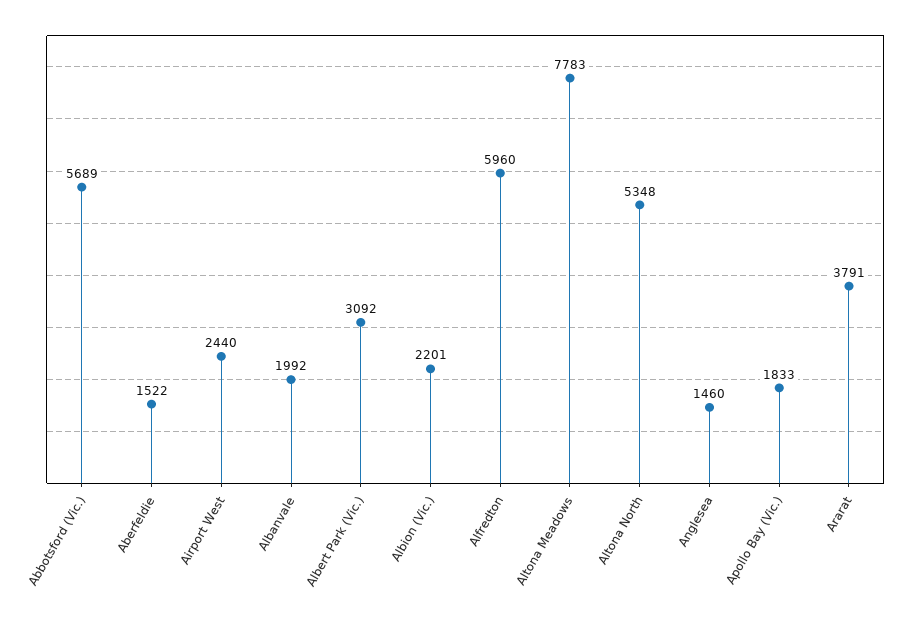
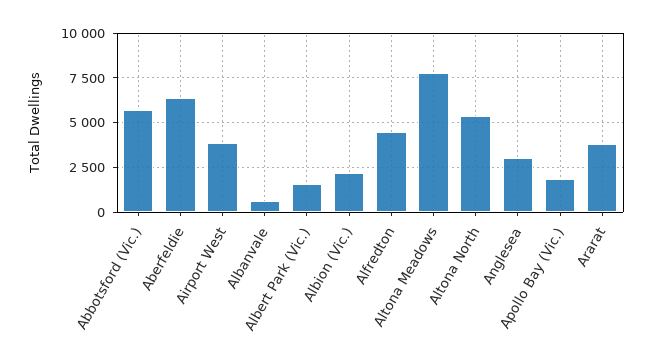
  {
    "Abbotsford (Vic.)": 5689,
-   "Aberfeldie": 1522,
+   "Aberfeldie": 6500,
-   "Airport West": 2440,
+   "Airport West": 4000,
-   "Albanvale": 1992,
+   "Albanvale": 500,
-   "Albert Park (Vic.)": 3092,
+   "Albert Park (Vic.)": 1500,
    "Albion (Vic.)": 2201,
-   "Alfredton": 5960,
+   "Alfredton": 4500,
    "Altona Meadows": 7783,
    "Altona North": 5348,
-   "Anglesea": 1460,
+   "Anglesea": 3000,
    "Apollo Bay (Vic.)": 1833,
    "Ararat": 3791
  }

